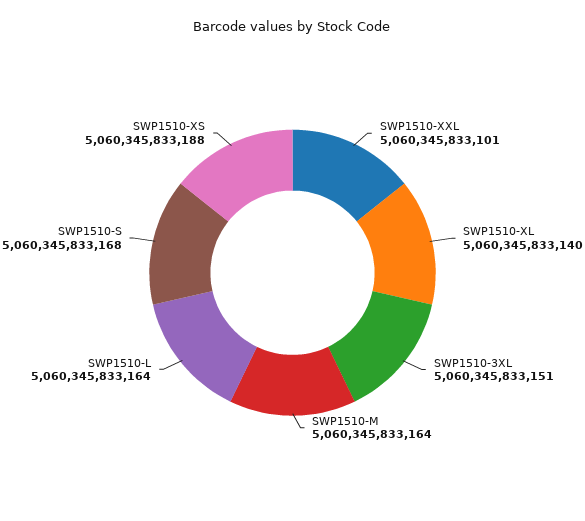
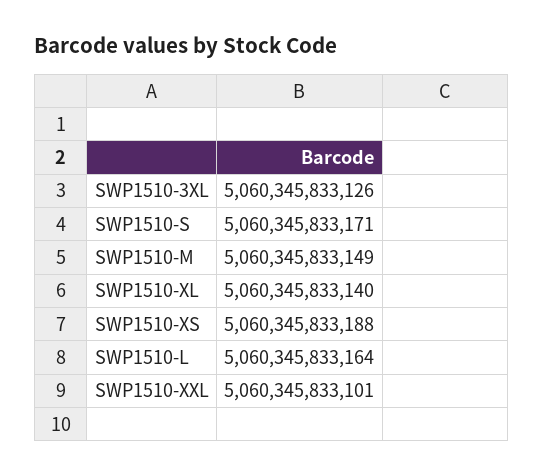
  {
    "SWP1510-XXL": 5060345833101,
    "SWP1510-XL": 5060345833140,
-   "SWP1510-3XL": 5060345833151,
+   "SWP1510-3XL": 5060345833126,
-   "SWP1510-M": 5060345833164,
+   "SWP1510-M": 5060345833149,
    "SWP1510-L": 5060345833164,
-   "SWP1510-S": 5060345833168,
+   "SWP1510-S": 5060345833171,
    "SWP1510-XS": 5060345833188
  }

